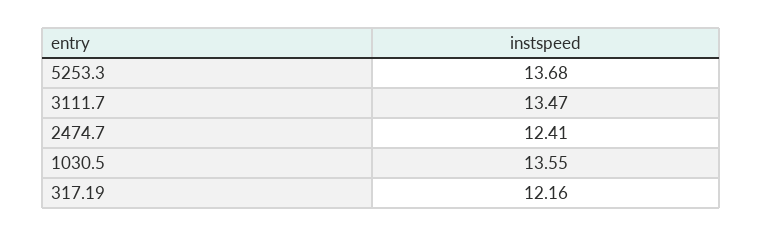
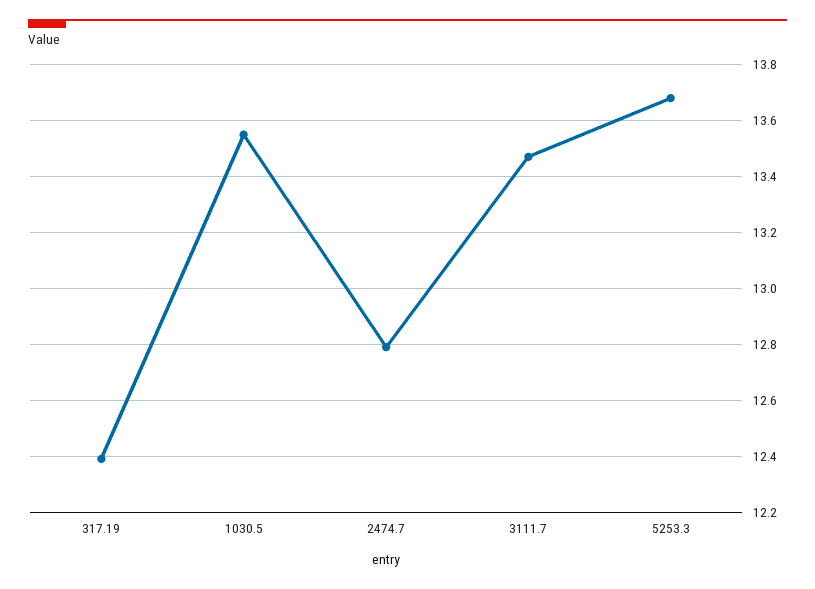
  {
    "5253.3": 13.68,
    "3111.7": 13.47,
-   "2474.7": 12.41,
+   "2474.7": 12.8,
    "1030.5": 13.55,
-   "317.19": 12.16
+   "317.19": 12.4
  }

